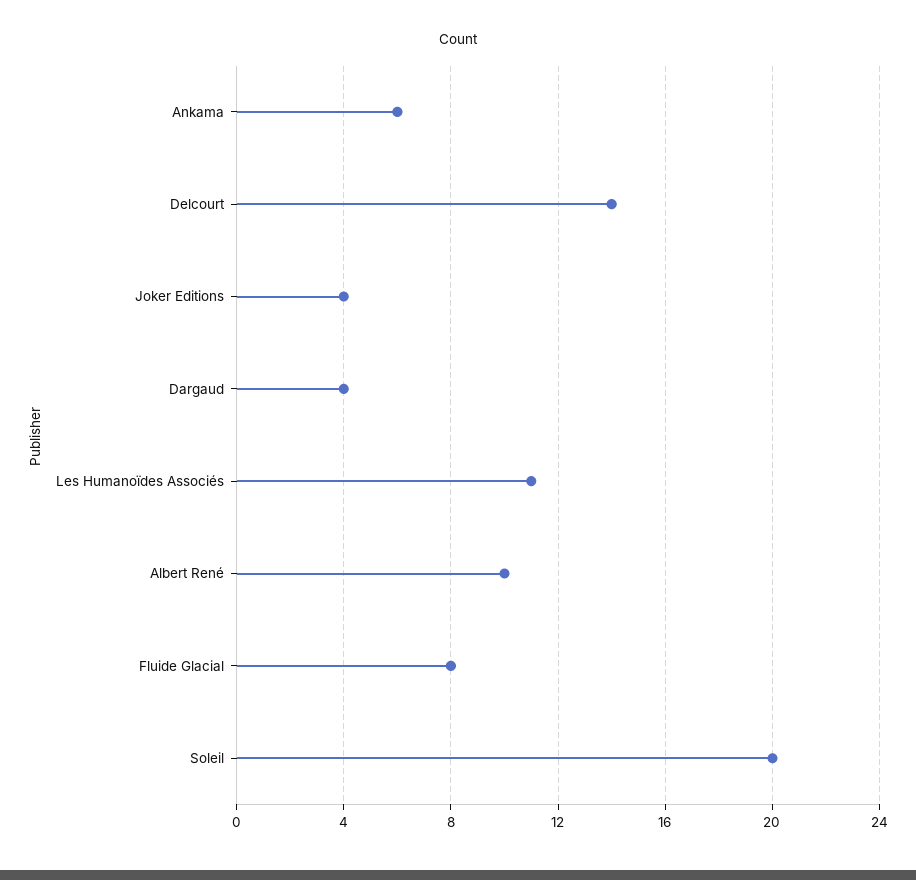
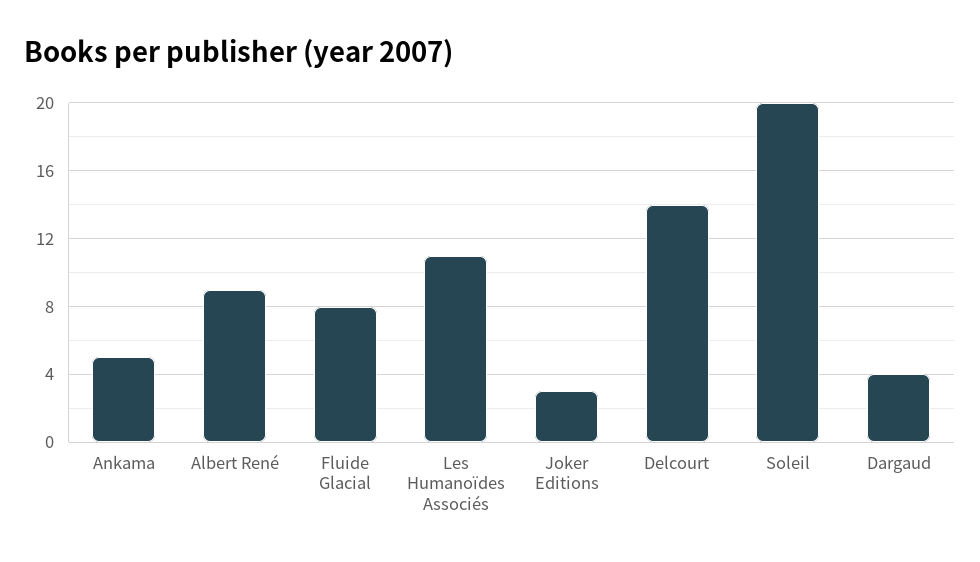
  {
-   "Ankama": 6,
+   "Ankama": 5,
    "Delcourt": 14,
-   "Joker Editions": 4,
+   "Joker Editions": 3,
    "Dargaud": 4,
    "Les Humanoïdes Associés": 11,
-   "Albert René": 10,
+   "Albert René": 9,
    "Fluide Glacial": 8,
    "Soleil": 20
  }

